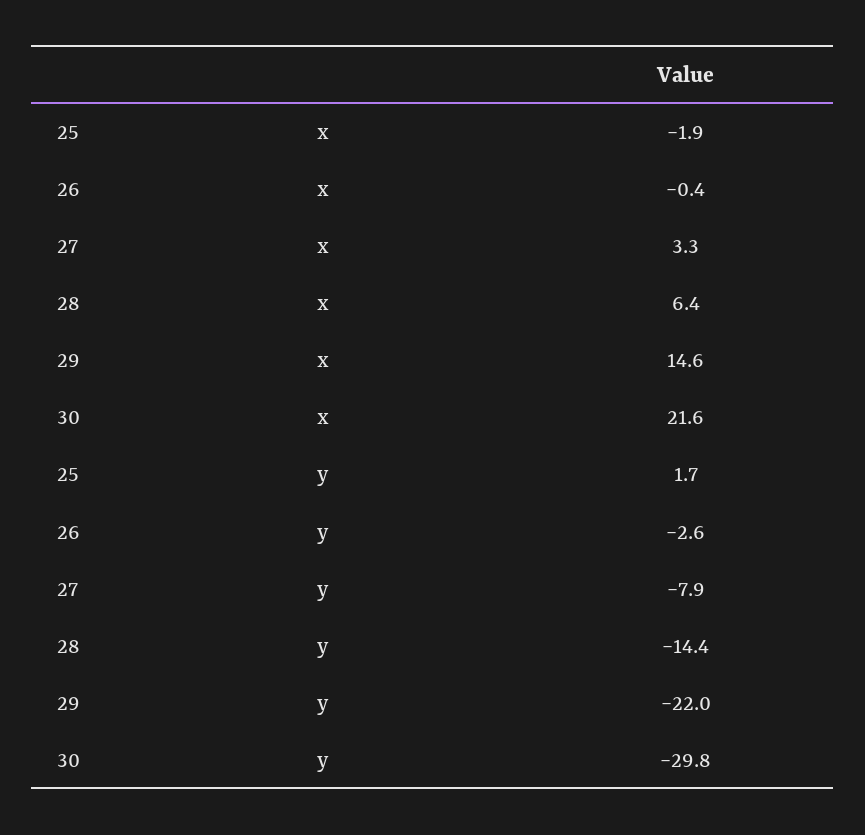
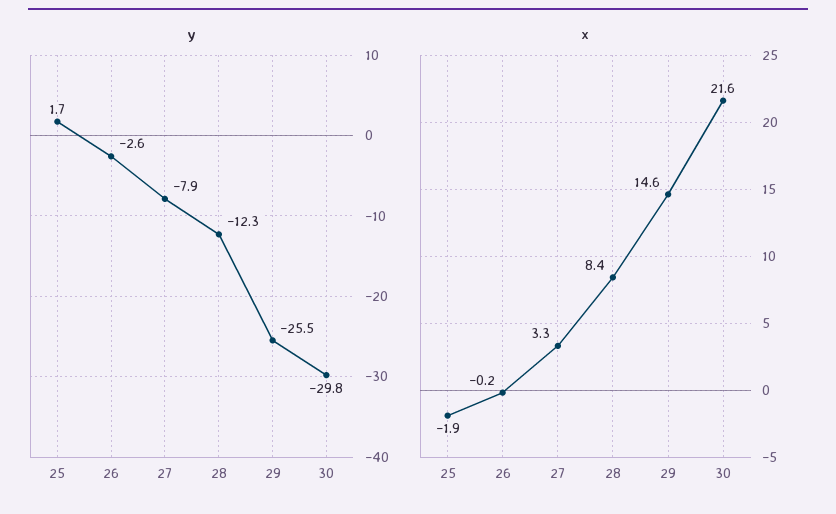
  {
    "x": {
      "25": -1.9,
-     "26": -0.4,
+     "26": -0.2,
      "27": 3.3,
-     "28": 6.4,
+     "28": 8.4,
      "29": 14.6,
      "30": 21.6
    },
    "y": {
      "25": 1.7,
      "26": -2.6,
      "27": -7.9,
-     "28": -14.4,
+     "28": -12.3,
-     "29": -22,
+     "29": -25.5,
      "30": -29.8
    }
  }

